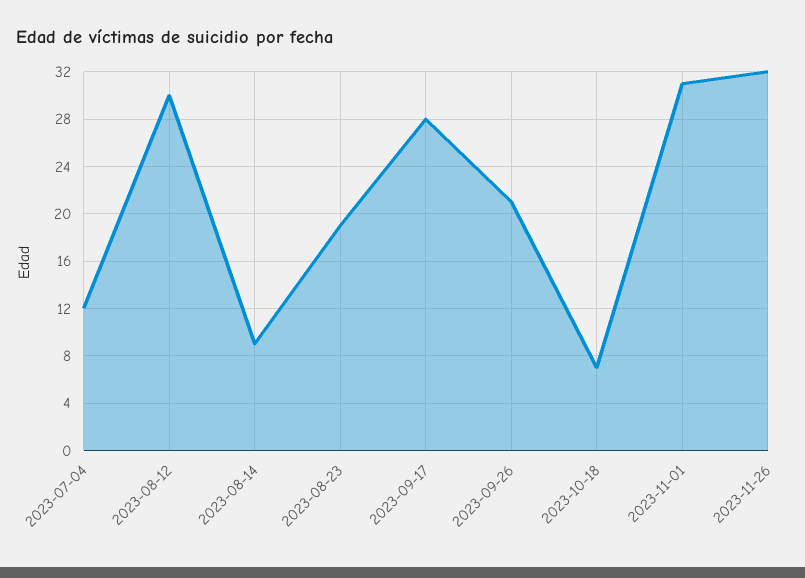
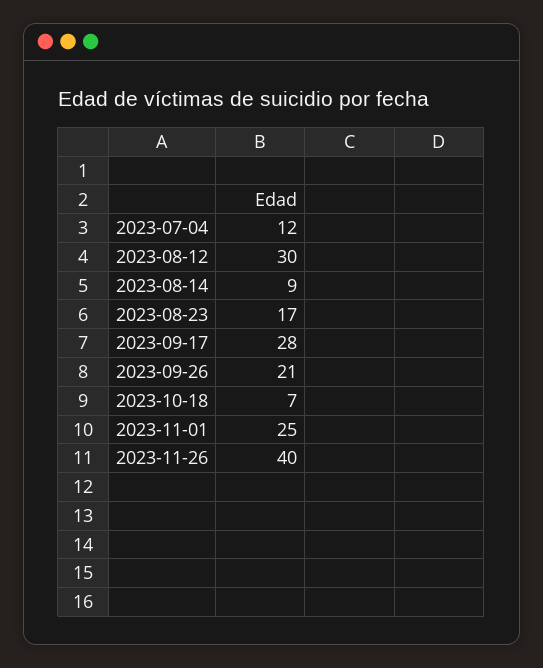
  {
    "2023-07-04": 12,
    "2023-08-12": 30,
    "2023-08-14": 9,
-   "2023-08-23": 19,
+   "2023-08-23": 17,
    "2023-09-17": 28,
    "2023-09-26": 21,
    "2023-10-18": 7,
-   "2023-11-01": 31,
+   "2023-11-01": 25,
-   "2023-11-26": 32
+   "2023-11-26": 40
  }

